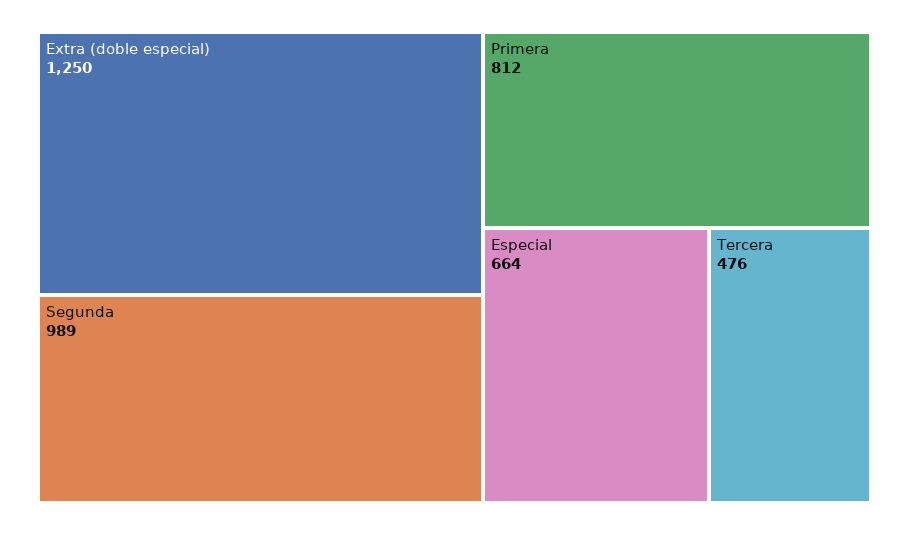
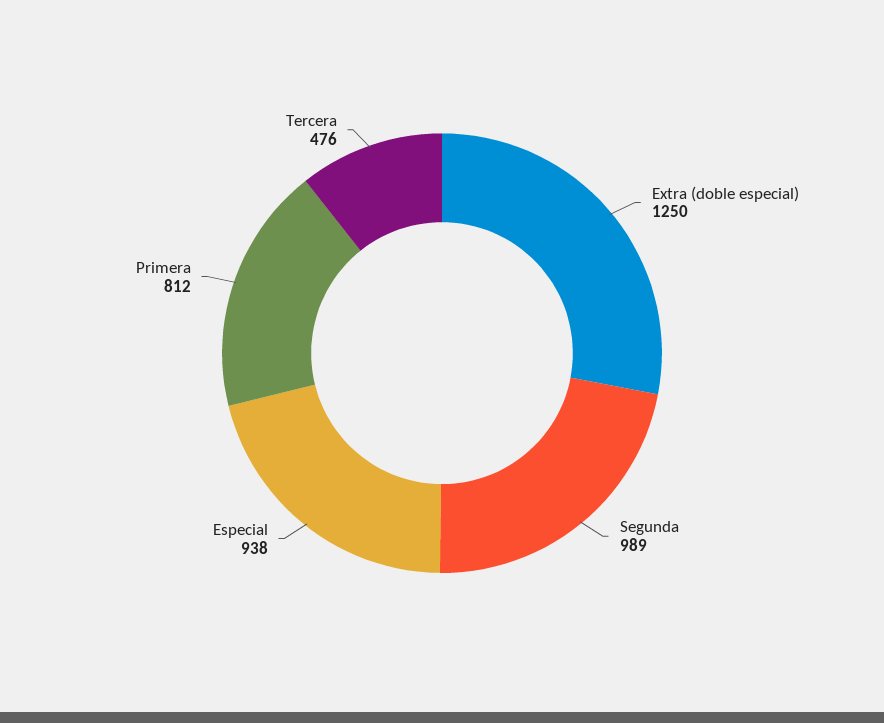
  {
    "Extra (doble especial)": 1250,
    "Segunda": 989,
    "Primera": 812,
-   "Especial": 664,
+   "Especial": 938,
    "Tercera": 476
  }

